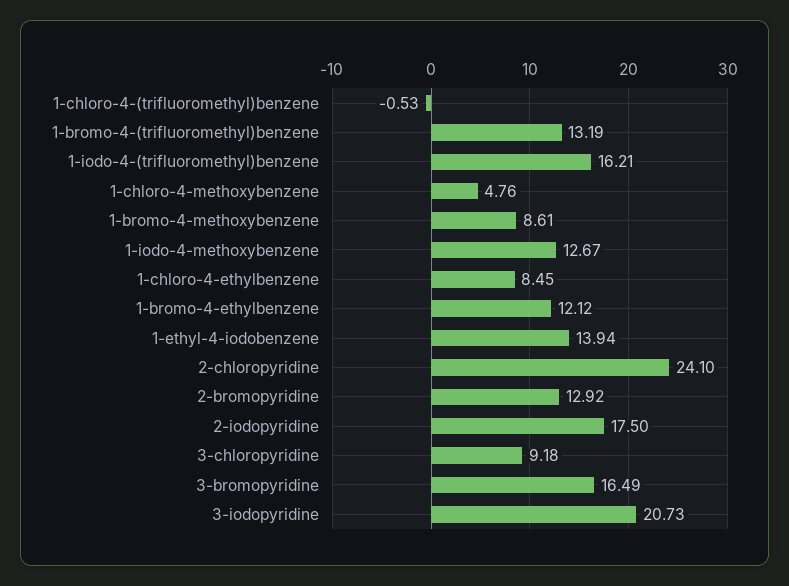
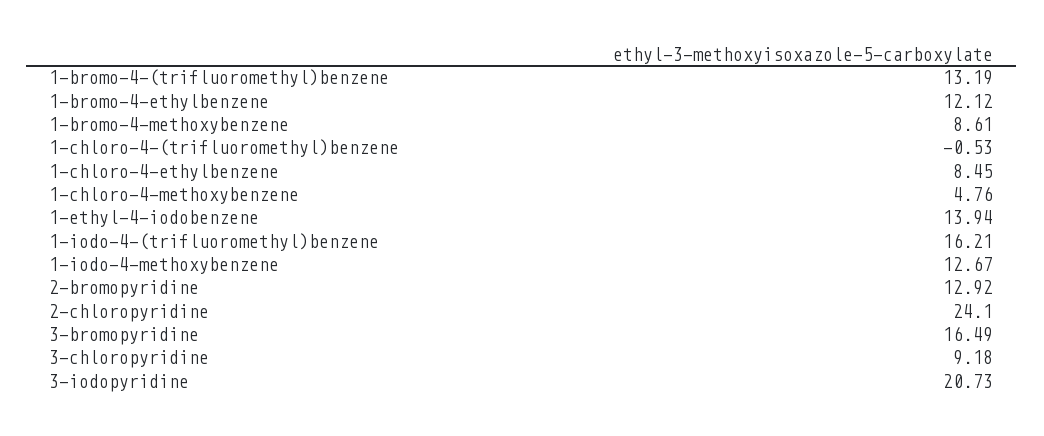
  {
    "1-chloro-4-(trifluoromethyl)benzene": -0.53,
    "1-bromo-4-(trifluoromethyl)benzene": 13.19,
    "1-iodo-4-(trifluoromethyl)benzene": 16.21,
    "1-chloro-4-methoxybenzene": 4.76,
    "1-bromo-4-methoxybenzene": 8.61,
    "1-iodo-4-methoxybenzene": 12.67,
    "1-chloro-4-ethylbenzene": 8.45,
    "1-bromo-4-ethylbenzene": 12.12,
    "1-ethyl-4-iodobenzene": 13.94,
    "2-chloropyridine": 24.1,
    "2-bromopyridine": 12.92,
-   "2-iodopyridine": 17.5,
    "3-chloropyridine": 9.18,
    "3-bromopyridine": 16.49,
    "3-iodopyridine": 20.73
  }

